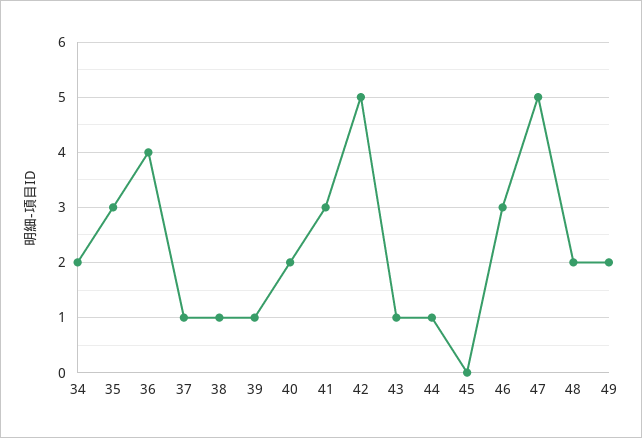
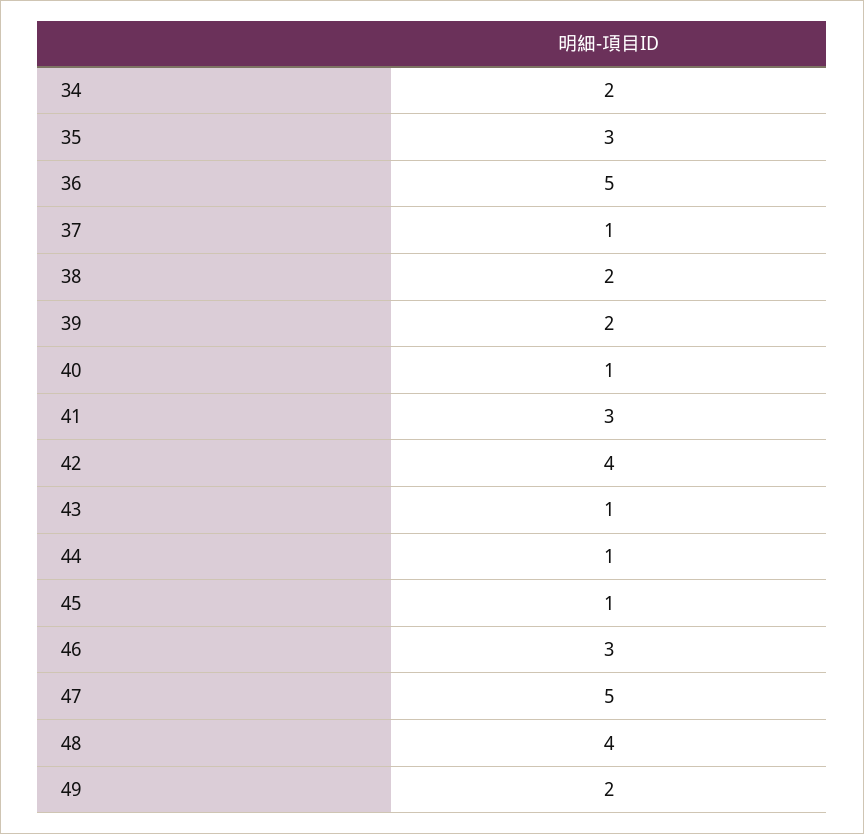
  {
    "34": 2,
    "35": 3,
-   "36": 4,
+   "36": 5,
    "37": 1,
-   "38": 1,
+   "38": 2,
-   "39": 1,
+   "39": 2,
-   "40": 2,
+   "40": 1,
    "41": 3,
-   "42": 5,
+   "42": 4,
    "43": 1,
    "44": 1,
-   "45": 0,
+   "45": 1,
    "46": 3,
    "47": 5,
-   "48": 2,
+   "48": 4,
    "49": 2
  }

